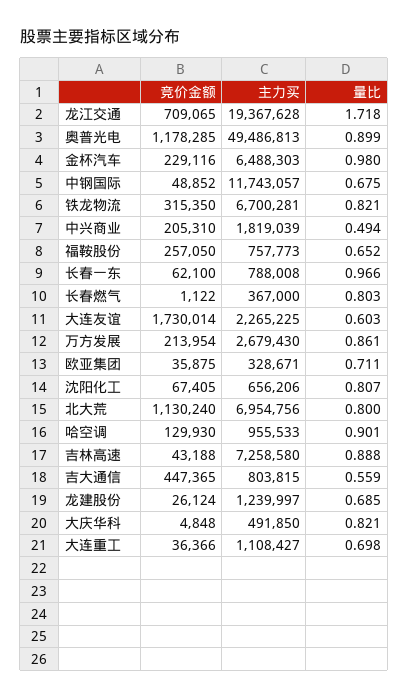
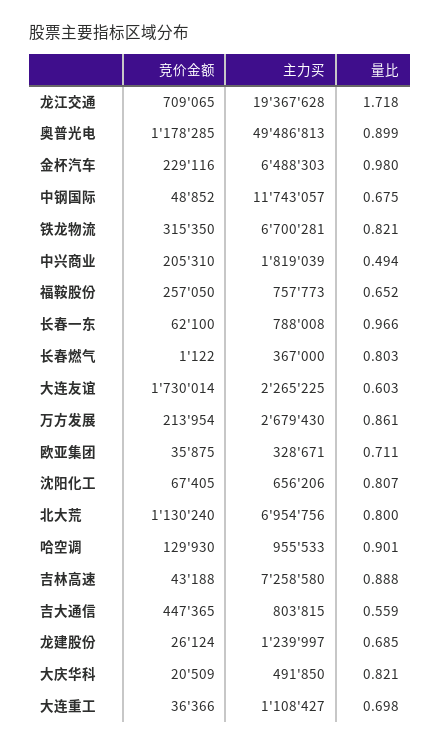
  {
    "竞价金额": {
      "龙江交通": 709065,
      "奥普光电": 1178285,
      "金杯汽车": 229116,
      "中钢国际": 48852,
      "铁龙物流": 315350,
      "中兴商业": 205310,
      "福鞍股份": 257050,
      "长春一东": 62100,
      "长春燃气": 1122,
      "大连友谊": 1730014,
      "万方发展": 213954,
      "欧亚集团": 35875,
      "沈阳化工": 67405,
      "北大荒": 1130240,
      "哈空调": 129930,
      "吉林高速": 43188,
      "吉大通信": 447365,
      "龙建股份": 26124,
-     "大庆华科": 4848,
+     "大庆华科": 20509,
      "大连重工": 36366
    },
    "主力买": {
      "龙江交通": 19367628,
      "奥普光电": 49486813,
      "金杯汽车": 6488303,
      "中钢国际": 11743057,
      "铁龙物流": 6700281,
      "中兴商业": 1819039,
      "福鞍股份": 757773,
      "长春一东": 788008,
      "长春燃气": 367000,
      "大连友谊": 2265225,
      "万方发展": 2679430,
      "欧亚集团": 328671,
      "沈阳化工": 656206,
      "北大荒": 6954756,
      "哈空调": 955533,
      "吉林高速": 7258580,
      "吉大通信": 803815,
      "龙建股份": 1239997,
      "大庆华科": 491850,
      "大连重工": 1108427
    },
    "量比": {
      "龙江交通": 1.718,
      "奥普光电": 0.899,
      "金杯汽车": 0.98,
      "中钢国际": 0.675,
      "铁龙物流": 0.821,
      "中兴商业": 0.494,
      "福鞍股份": 0.652,
      "长春一东": 0.966,
      "长春燃气": 0.803,
      "大连友谊": 0.603,
      "万方发展": 0.861,
      "欧亚集团": 0.711,
      "沈阳化工": 0.807,
      "北大荒": 0.8,
      "哈空调": 0.901,
      "吉林高速": 0.888,
      "吉大通信": 0.559,
      "龙建股份": 0.685,
      "大庆华科": 0.821,
      "大连重工": 0.698
    }
  }

